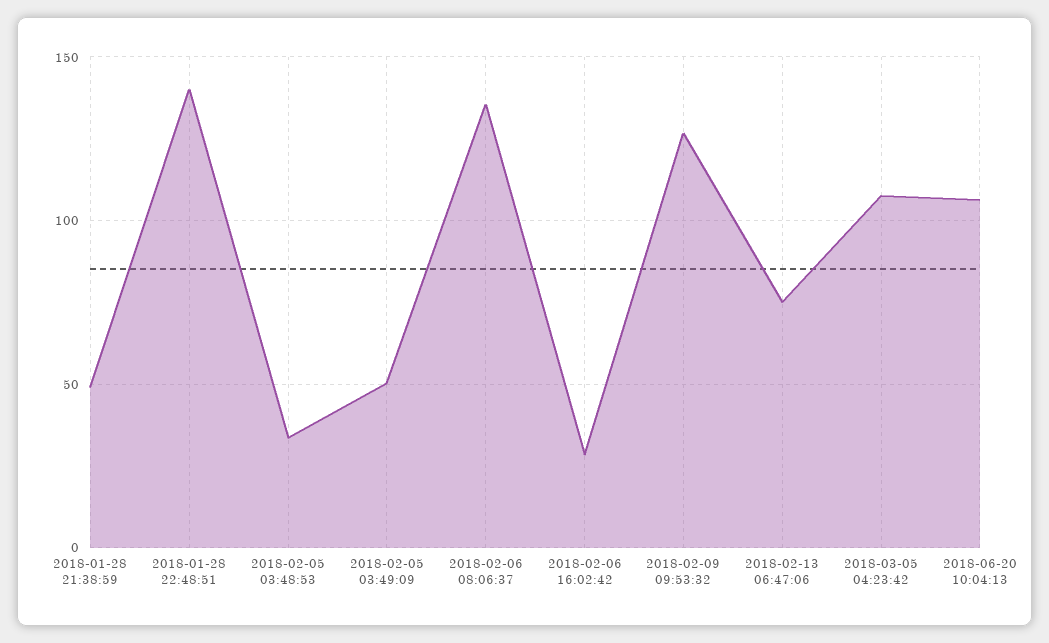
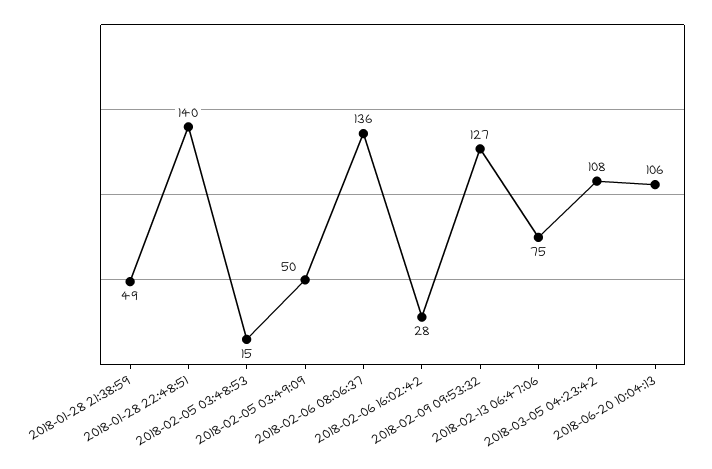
  {
    "2018-01-28 21:38:59": 49,
    "2018-01-28 22:48:51": 140,
-   "2018-02-05 03:48:53": 35,
+   "2018-02-05 03:48:53": 15,
    "2018-02-05 03:49:09": 50,
    "2018-02-06 08:06:37": 136,
    "2018-02-06 16:02:42": 28,
    "2018-02-09 09:53:32": 127,
    "2018-02-13 06:47:06": 75,
    "2018-03-05 04:23:42": 108,
    "2018-06-20 10:04:13": 106
  }

